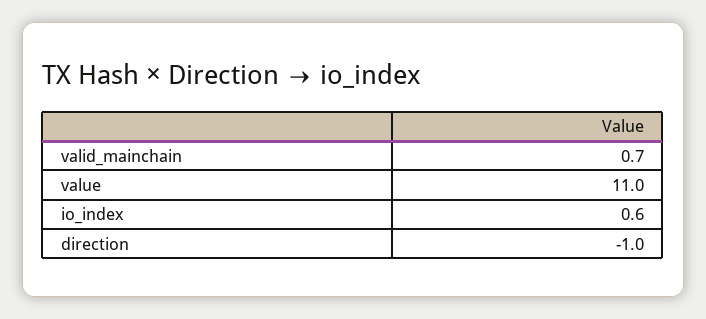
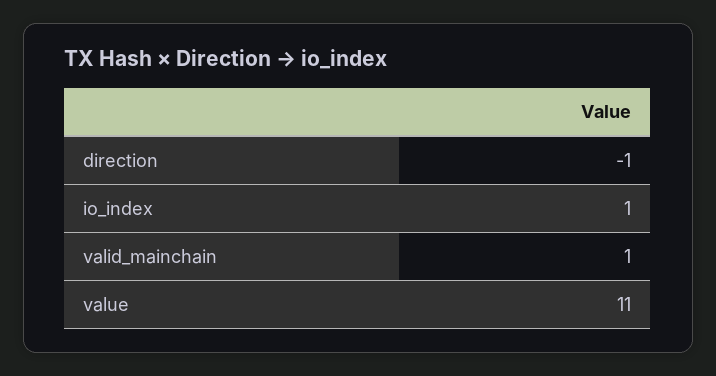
  {
-   "valid_mainchain": 0.7,
+   "valid_mainchain": 1,
    "value": 11,
-   "io_index": 0.6,
+   "io_index": 1,
    "direction": -1
  }

